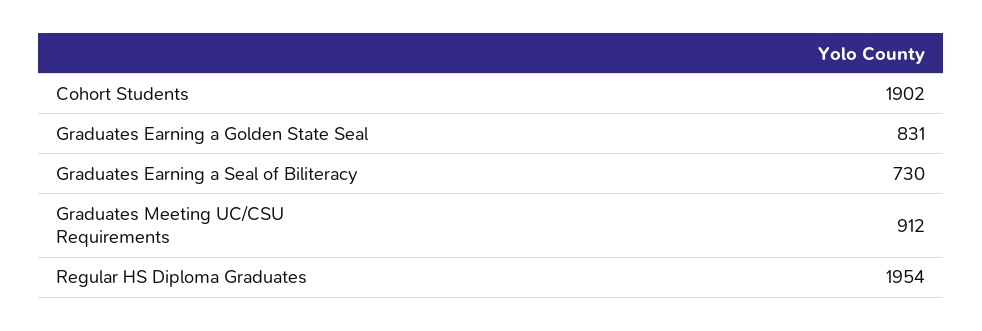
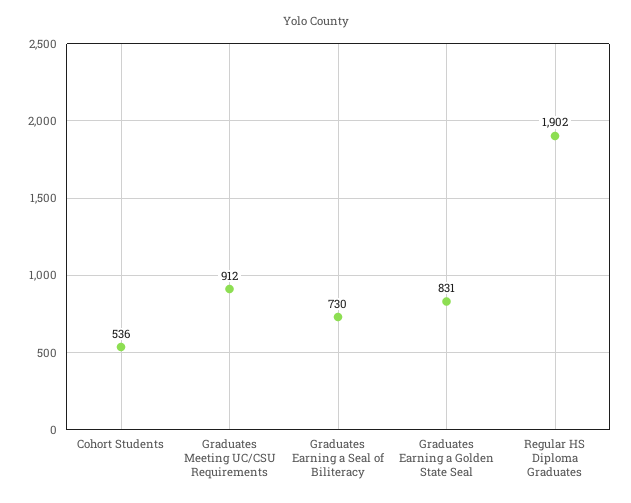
  {
-   "Cohort Students": 1902,
+   "Cohort Students": 536,
    "Graduates Earning a Golden State Seal": 831,
    "Graduates Earning a Seal of Biliteracy": 730,
    "Graduates Meeting UC/CSU Requirements": 912,
-   "Regular HS Diploma Graduates": 1954
+   "Regular HS Diploma Graduates": 1902
  }

